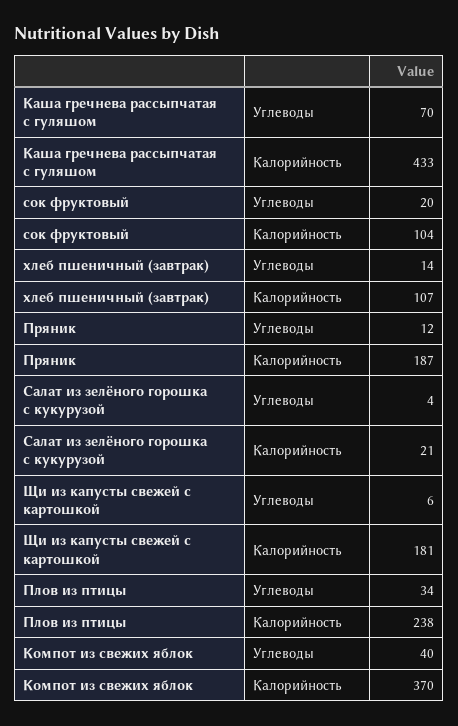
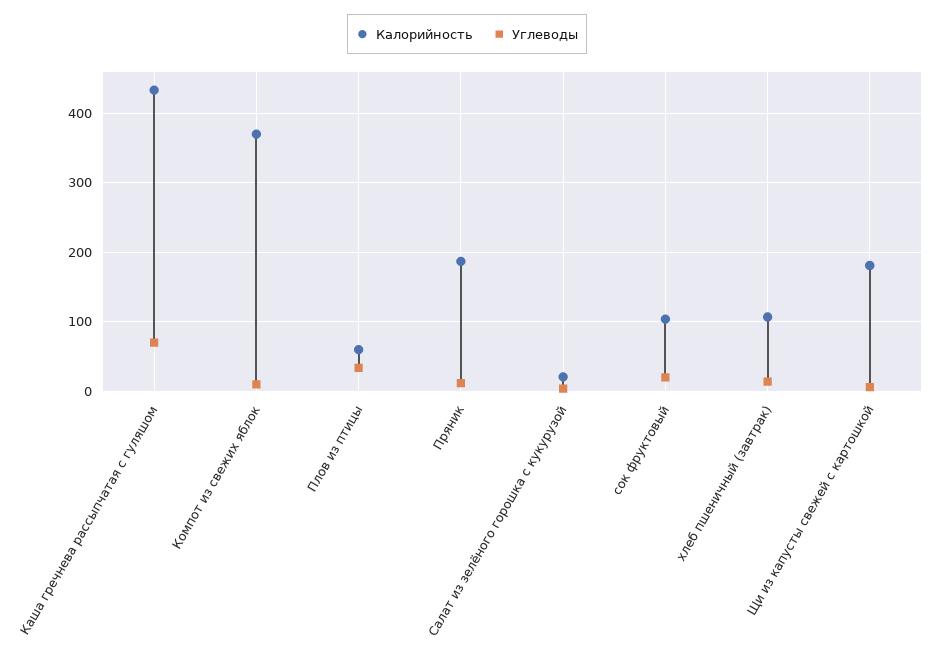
  {
    "Углеводы": {
      "Каша гречнева рассыпчатая с гуляшом": 70,
      "сок фруктовый": 20,
      "хлеб пшеничный (завтрак)": 14,
      "Пряник": 12,
      "Салат из зелёного горошка с кукурузой": 4,
      "Щи из капусты свежей с картошкой": 6,
      "Плов из птицы": 34,
-     "Компот из свежих яблок": 40
+     "Компот из свежих яблок": 10
    },
    "Калорийность": {
      "Каша гречнева рассыпчатая с гуляшом": 433,
      "сок фруктовый": 104,
      "хлеб пшеничный (завтрак)": 107,
      "Пряник": 187,
      "Салат из зелёного горошка с кукурузой": 21,
      "Щи из капусты свежей с картошкой": 181,
-     "Плов из птицы": 238,
+     "Плов из птицы": 60,
      "Компот из свежих яблок": 370
    }
  }

